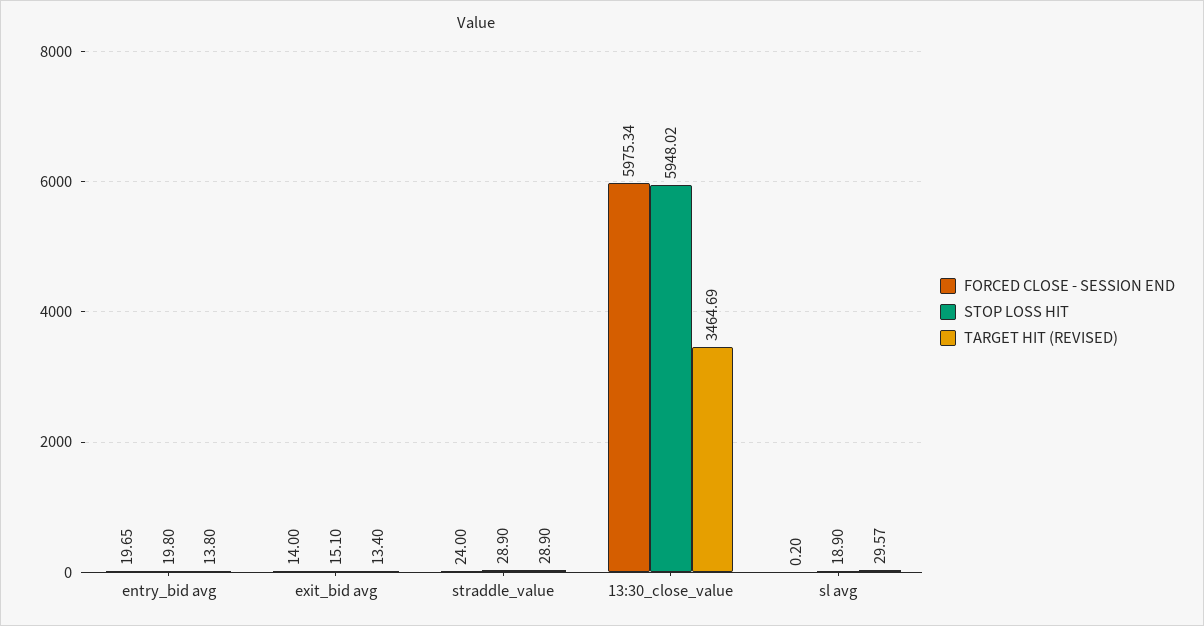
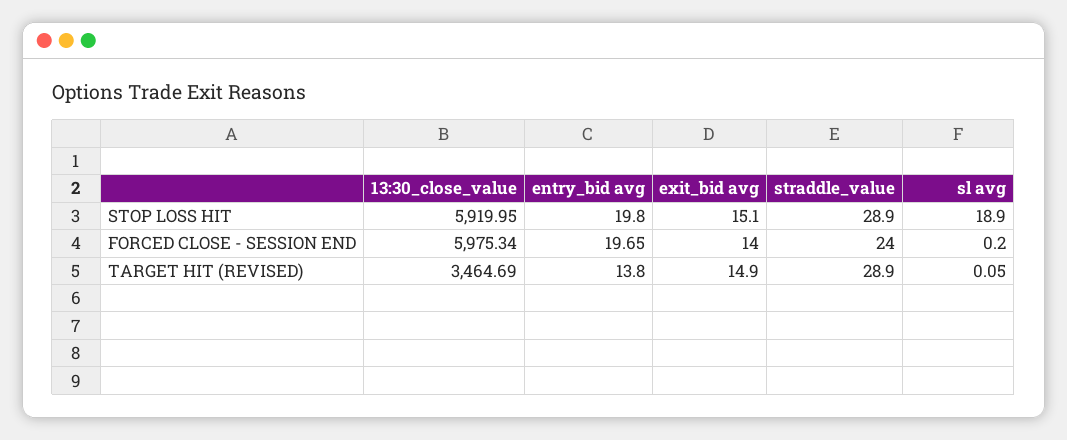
  {
    "FORCED CLOSE - SESSION END": {
      "entry_bid avg": 19.65,
      "exit_bid avg": 14,
      "straddle_value": 24,
      "13:30_close_value": 5975.34,
      "sl avg": 0.2
    },
    "STOP LOSS HIT": {
      "entry_bid avg": 19.8,
      "exit_bid avg": 15.1,
      "straddle_value": 28.9,
-     "13:30_close_value": 5948.02,
+     "13:30_close_value": 5919.95,
      "sl avg": 18.9
    },
    "TARGET HIT (REVISED)": {
      "entry_bid avg": 13.8,
-     "exit_bid avg": 13.4,
+     "exit_bid avg": 14.9,
      "straddle_value": 28.9,
      "13:30_close_value": 3464.69,
-     "sl avg": 29.57
+     "sl avg": 0.05
    }
  }

